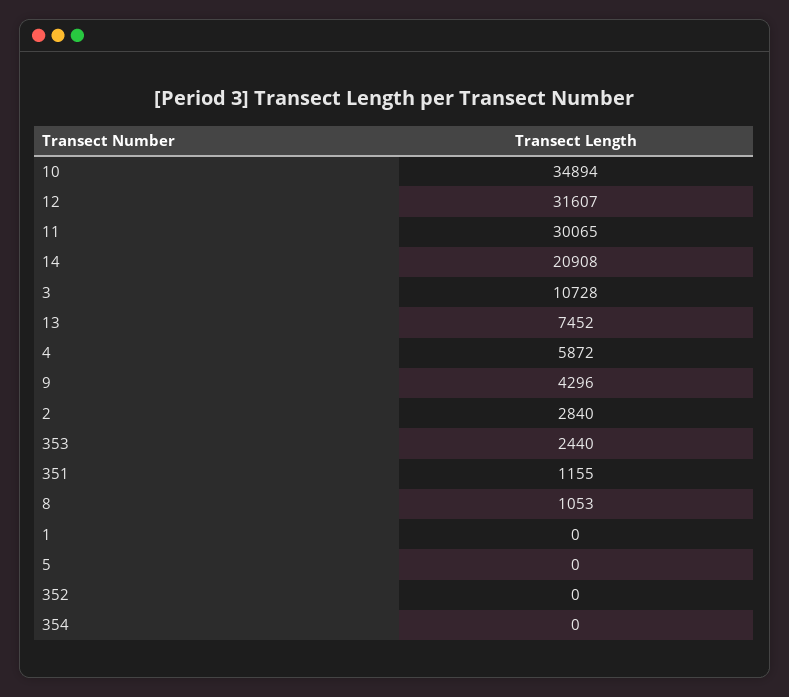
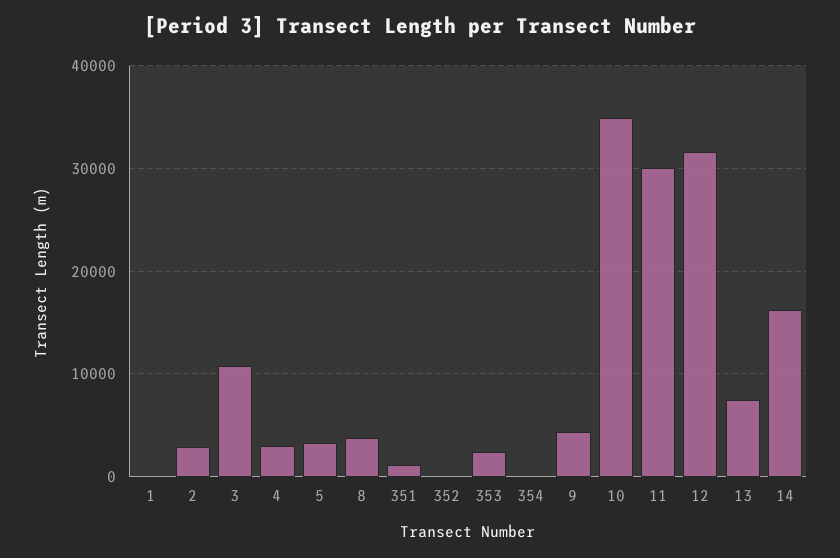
  {
    "10": 34894,
    "12": 31607,
    "11": 30065,
-   "14": 20908,
+   "14": 16000,
    "3": 10728,
    "13": 7452,
-   "4": 5872,
+   "4": 3000,
    "9": 4296,
    "2": 2840,
    "353": 2440,
    "351": 1155,
-   "8": 1053,
+   "8": 4000,
    "1": 0,
-   "5": 0,
+   "5": 3000,
    "352": 0,
    "354": 0
  }

